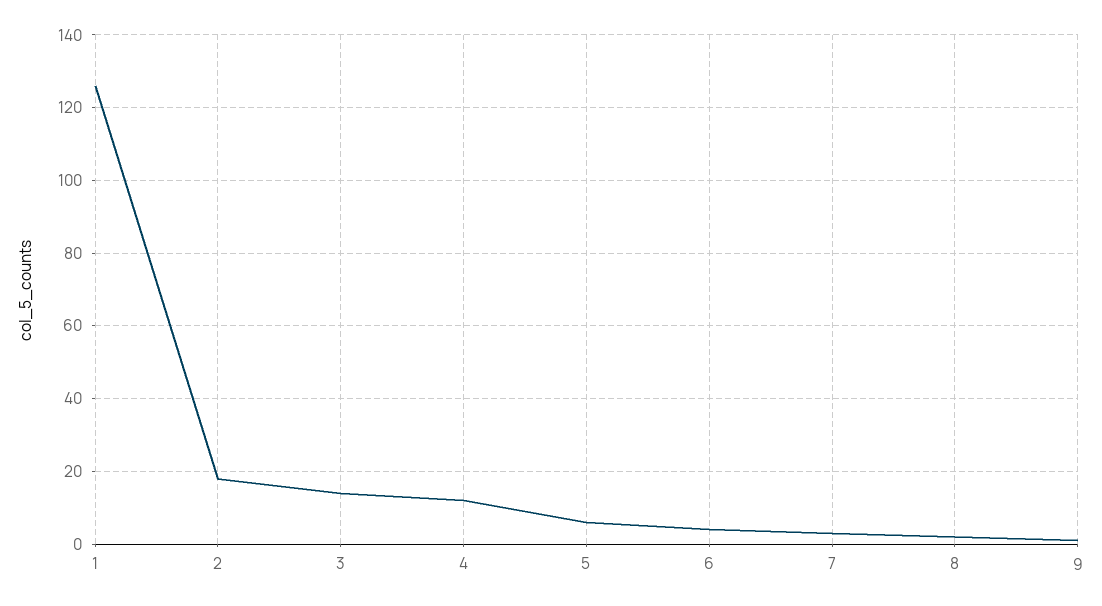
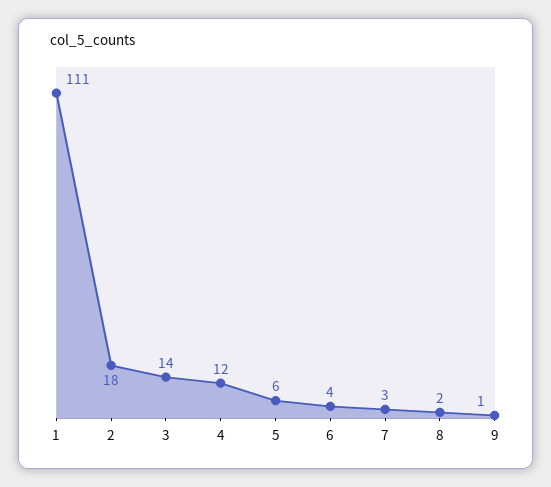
  {
-   "1": 125,
+   "1": 111,
    "2": 18,
    "3": 14,
    "4": 12,
    "5": 6,
    "6": 4,
    "7": 3,
    "8": 2,
    "9": 1
  }

